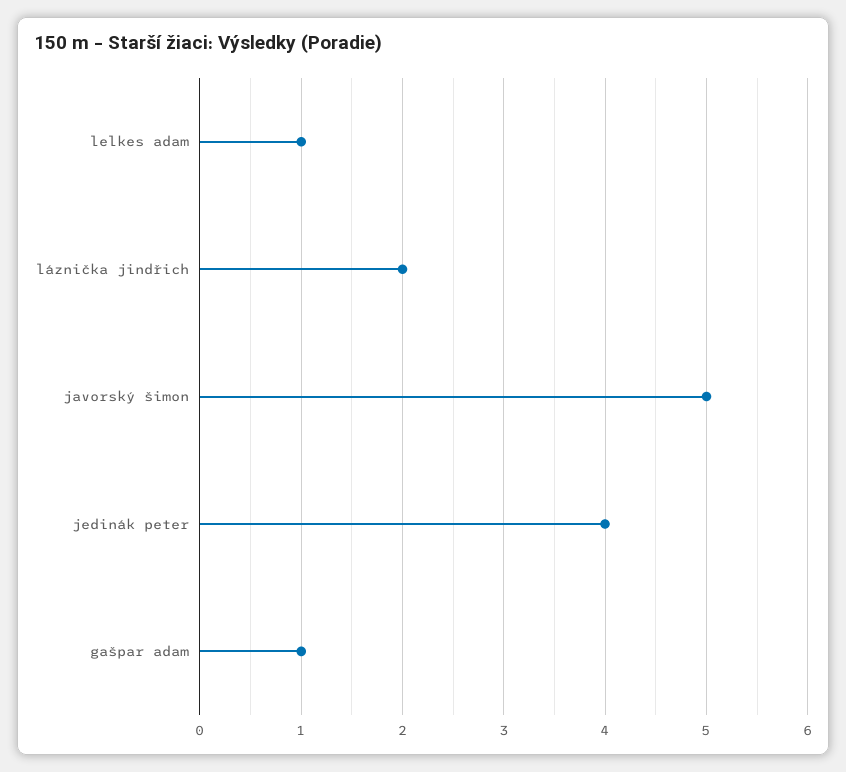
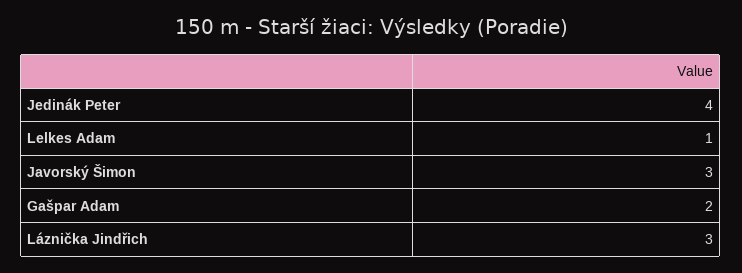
  {
    "lelkes adam": 1,
-   "láznička jindřich": 2,
+   "láznička jindřich": 3,
-   "javorský šimon": 5,
+   "javorský šimon": 3,
    "jedinák peter": 4,
-   "gašpar adam": 1
+   "gašpar adam": 2
  }

